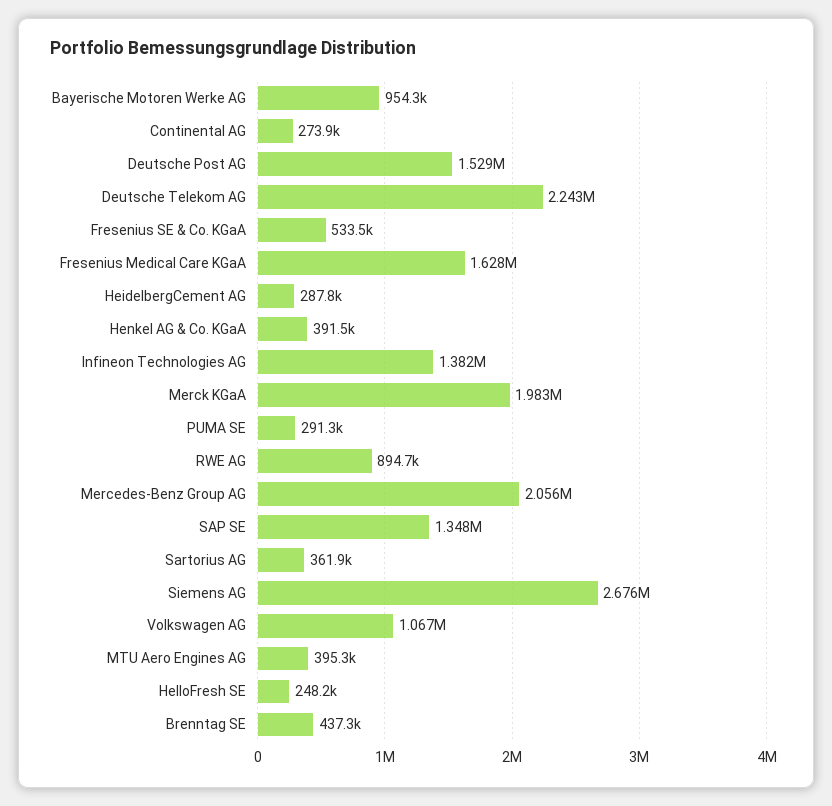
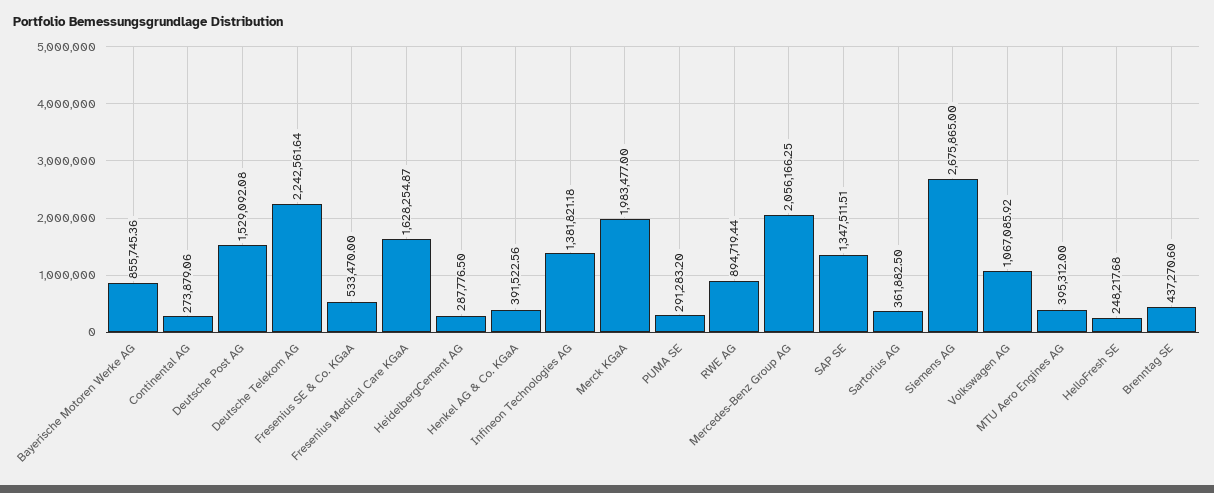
  {
-   "Bayerische Motoren Werke AG": 954300,
+   "Bayerische Motoren Werke AG": 855745.36,
    "Continental AG": 273879.06,
    "Deutsche Post AG": 1529092.08,
    "Deutsche Telekom AG": 2242561.64,
    "Fresenius SE & Co. KGaA": 533470,
    "Fresenius Medical Care KGaA": 1628254.87,
    "HeidelbergCement AG": 287776.5,
    "Henkel AG & Co. KGaA": 391522.56,
    "Infineon Technologies AG": 1381821.18,
    "Merck KGaA": 1983477,
    "PUMA SE": 291283.2,
    "RWE AG": 894719.44,
    "Mercedes-Benz Group AG": 2056166.25,
    "SAP SE": 1347511.51,
    "Sartorius AG": 361882.5,
    "Siemens AG": 2675865,
    "Volkswagen AG": 1067085.92,
    "MTU Aero Engines AG": 395312,
    "HelloFresh SE": 248217.68,
    "Brenntag SE": 437270.6
  }

